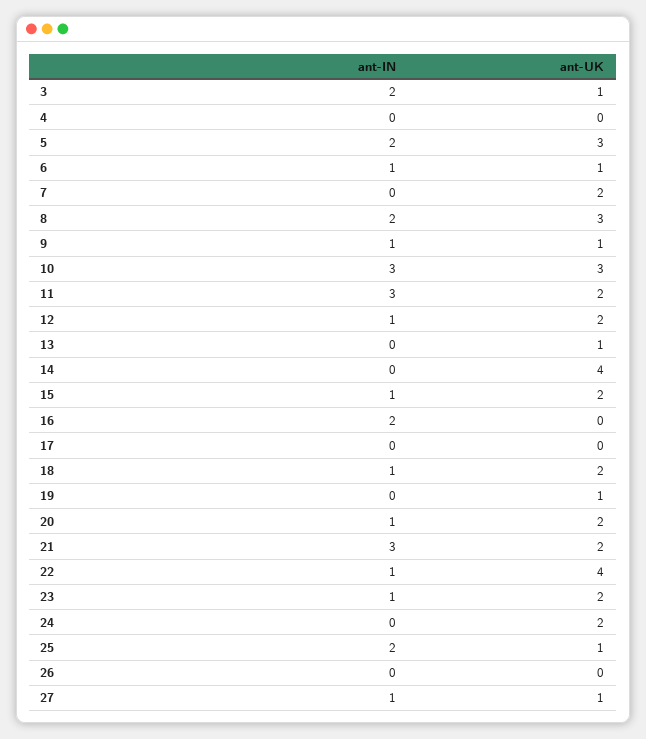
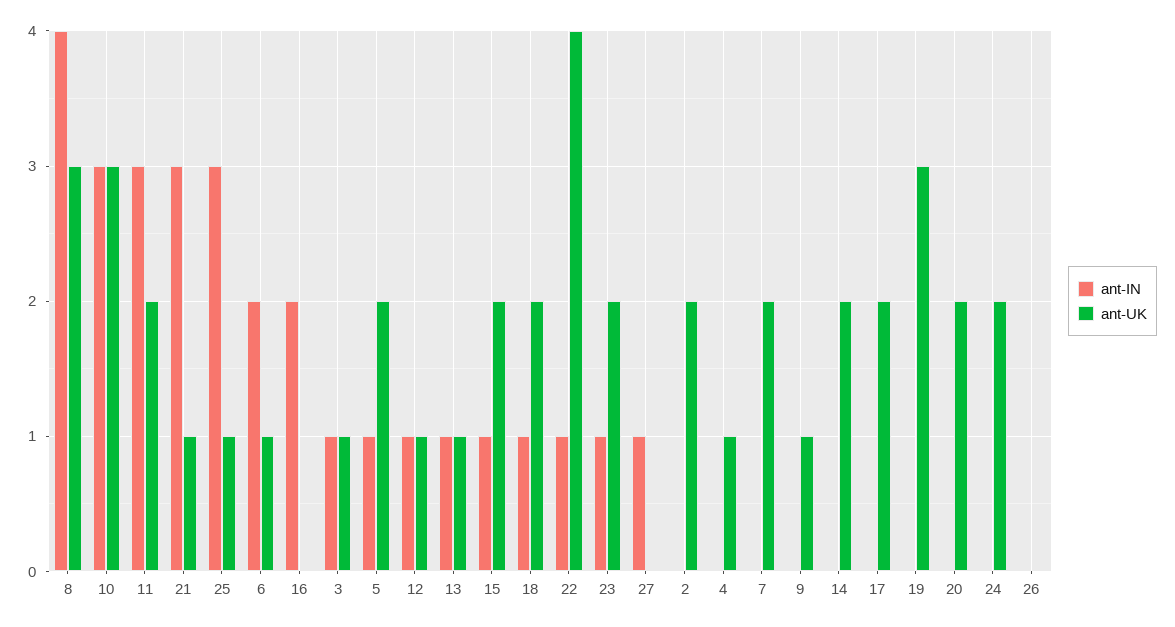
  {
    "ant-IN": {
-     "3": 2,
+     "3": 1,
      "4": 0,
-     "5": 2,
+     "5": 1,
-     "6": 1,
+     "6": 2,
      "7": 0,
-     "8": 2,
+     "8": 4,
-     "9": 1,
+     "9": 0,
      "10": 3,
      "11": 3,
      "12": 1,
-     "13": 0,
+     "13": 1,
      "14": 0,
      "15": 1,
      "16": 2,
      "17": 0,
      "18": 1,
      "19": 0,
-     "20": 1,
+     "20": 0,
      "21": 3,
      "22": 1,
      "23": 1,
      "24": 0,
-     "25": 2,
+     "25": 3,
      "26": 0,
-     "27": 1
+     "27": 1,
+     "2": 0
    },
    "ant-UK": {
      "3": 1,
-     "4": 0,
+     "4": 1,
-     "5": 3,
+     "5": 2,
      "6": 1,
      "7": 2,
      "8": 3,
      "9": 1,
      "10": 3,
      "11": 2,
-     "12": 2,
+     "12": 1,
      "13": 1,
-     "14": 4,
+     "14": 2,
      "15": 2,
      "16": 0,
-     "17": 0,
+     "17": 2,
      "18": 2,
-     "19": 1,
+     "19": 3,
      "20": 2,
-     "21": 2,
+     "21": 1,
      "22": 4,
      "23": 2,
      "24": 2,
      "25": 1,
      "26": 0,
-     "27": 1
+     "27": 0,
+     "2": 2
    }
  }

